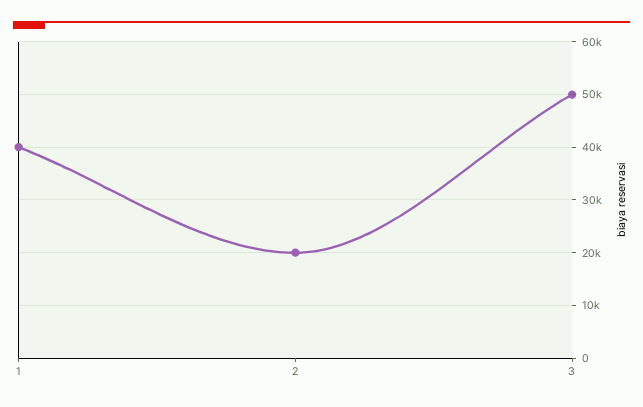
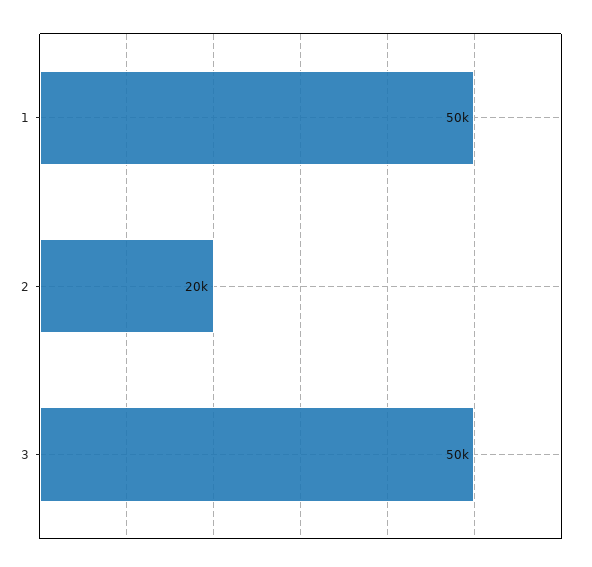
  {
-   "1": 40000,
+   "1": 50000,
    "2": 20000,
    "3": 50000
  }

